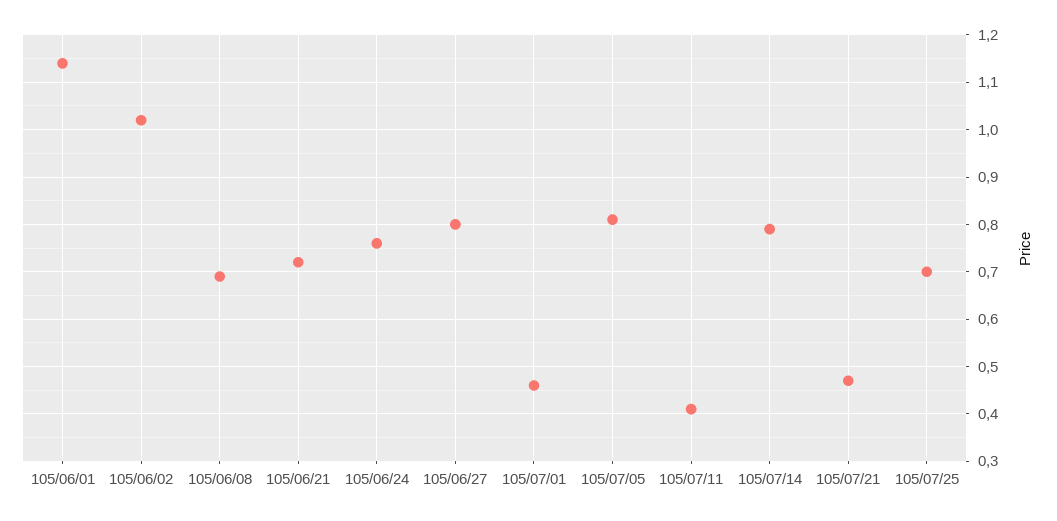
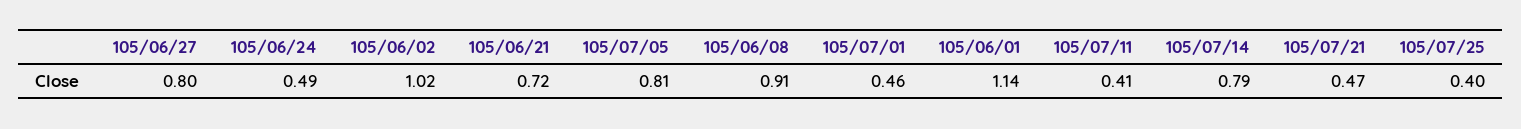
  {
    "105/06/01": 1.14,
    "105/06/02": 1.02,
-   "105/06/08": 0.7,
+   "105/06/08": 0.91,
    "105/06/21": 0.72,
-   "105/06/24": 0.75,
+   "105/06/24": 0.49,
    "105/06/27": 0.8,
    "105/07/01": 0.46,
    "105/07/05": 0.81,
    "105/07/11": 0.41,
    "105/07/14": 0.79,
    "105/07/21": 0.47,
-   "105/07/25": 0.7
+   "105/07/25": 0.4
  }

